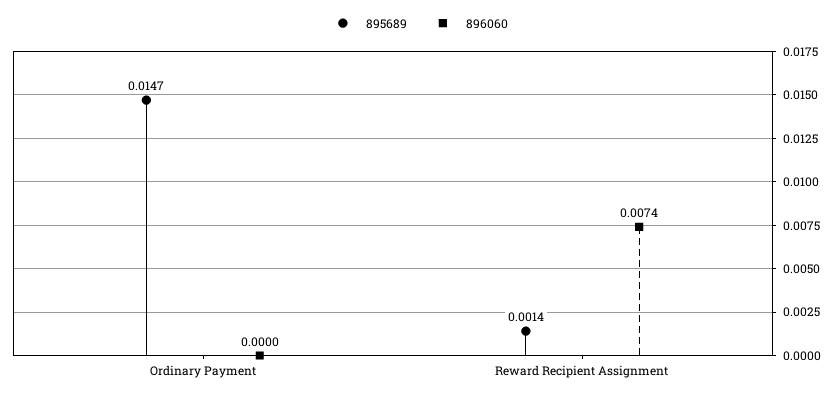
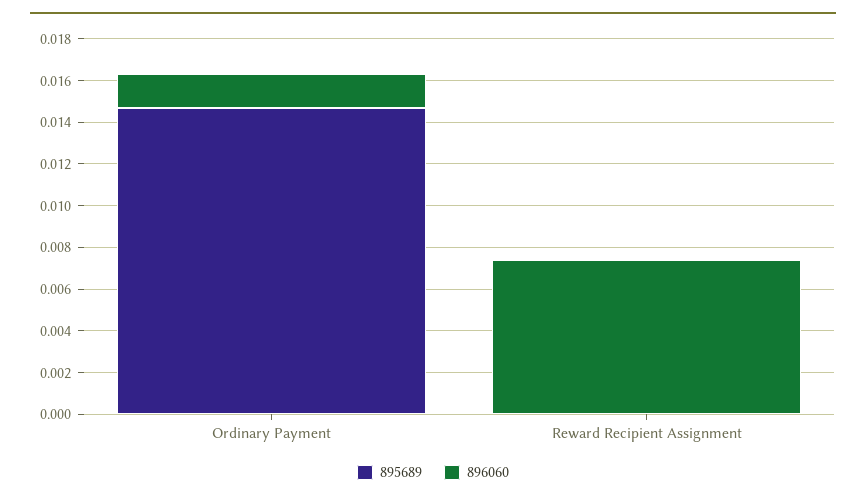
  {
    "895689": {
      "Ordinary Payment": 0.0147,
-     "Reward Recipient Assignment": 0.0014
+     "Reward Recipient Assignment": 0
    },
    "896060": {
-     "Ordinary Payment": 0,
+     "Ordinary Payment": 0.0015,
      "Reward Recipient Assignment": 0.0074
    }
  }

